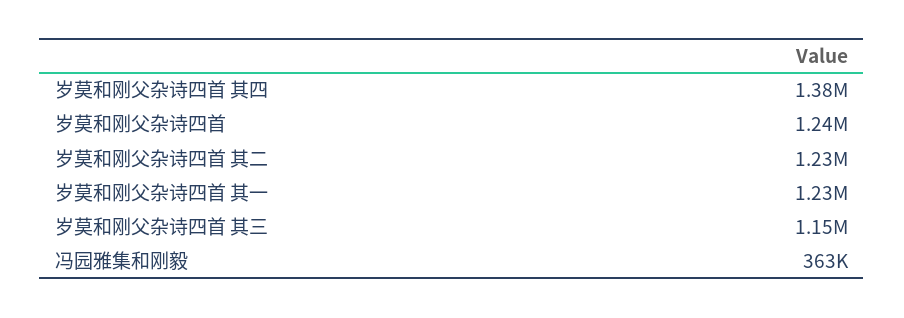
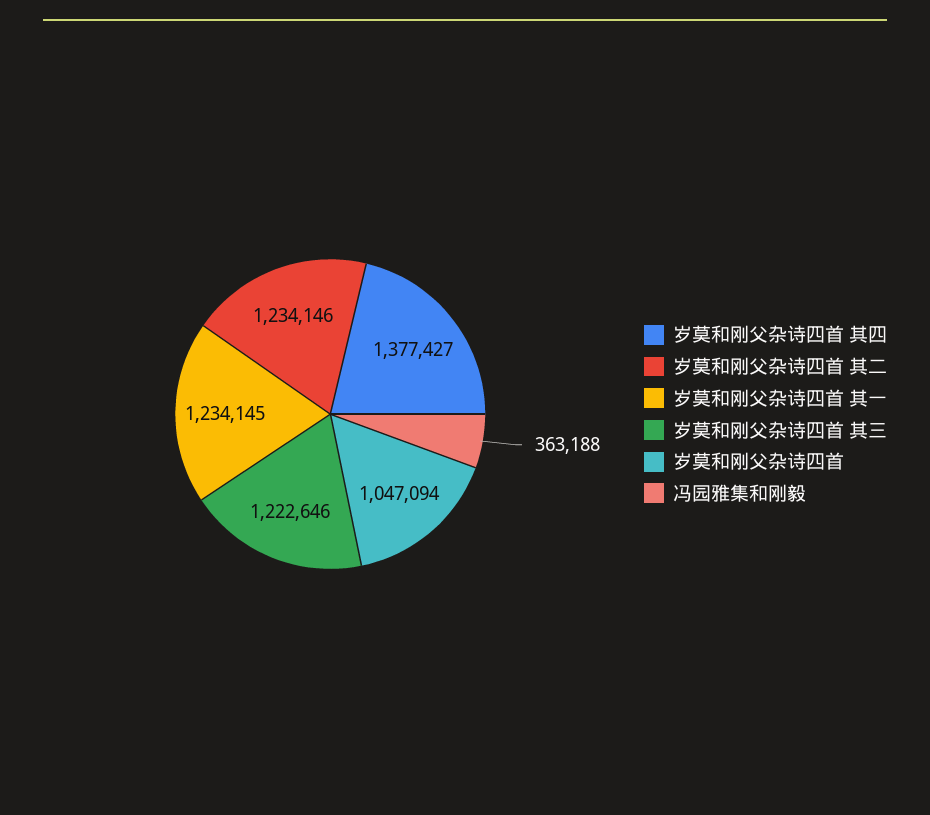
  {
    "岁莫和刚父杂诗四首 其四": 1377427,
-   "岁莫和刚父杂诗四首": 1240000,
+   "岁莫和刚父杂诗四首": 1047094,
    "岁莫和刚父杂诗四首 其二": 1234146,
    "岁莫和刚父杂诗四首 其一": 1234145,
-   "岁莫和刚父杂诗四首 其三": 1150000,
+   "岁莫和刚父杂诗四首 其三": 1222646,
    "冯园雅集和刚毅": 363188
  }

